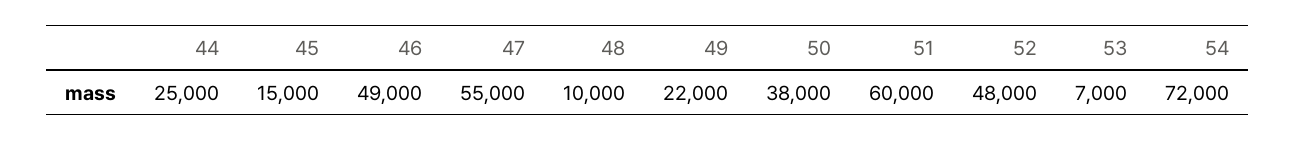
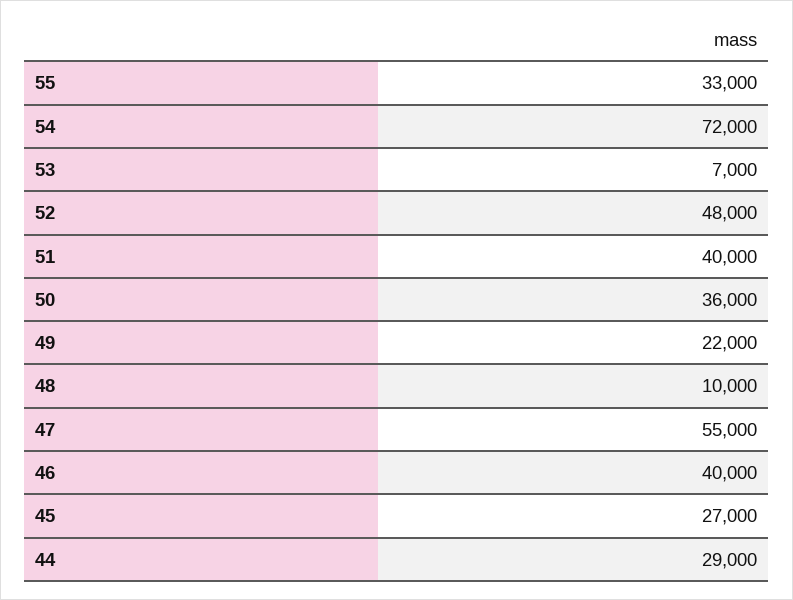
  {
-   "44": 25000,
+   "44": 29000,
-   "45": 15000,
+   "45": 27000,
-   "46": 49000,
+   "46": 40000,
    "47": 55000,
    "48": 10000,
    "49": 22000,
-   "50": 38000,
+   "50": 36000,
-   "51": 60000,
+   "51": 40000,
    "52": 48000,
    "53": 7000,
-   "54": 72000
+   "54": 72000,
+   "55": 33000
  }

